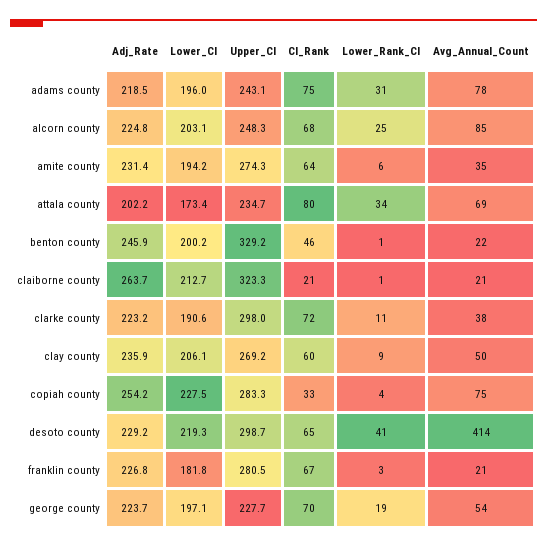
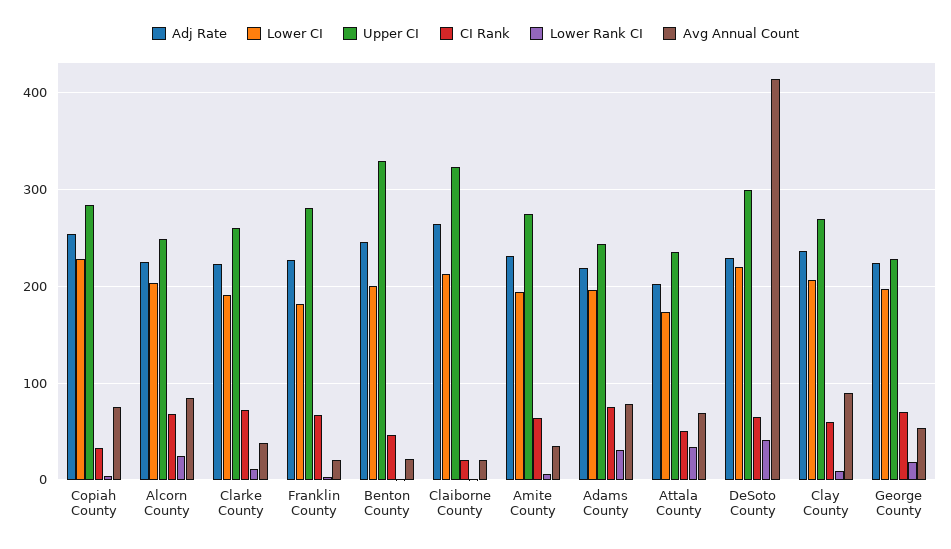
  {
    "Adj_Rate": {
      "adams county": 218.5,
      "alcorn county": 224.8,
      "amite county": 231.4,
      "attala county": 202.2,
      "benton county": 245.9,
      "claiborne county": 263.7,
      "clarke county": 223.2,
      "clay county": 235.9,
      "copiah county": 254.2,
      "desoto county": 229.2,
      "franklin county": 226.8,
      "george county": 223.7
    },
    "Lower_CI": {
      "adams county": 196,
      "alcorn county": 203.1,
      "amite county": 194.2,
      "attala county": 173.4,
      "benton county": 200.2,
      "claiborne county": 212.7,
      "clarke county": 190.6,
      "clay county": 206.1,
      "copiah county": 227.5,
      "desoto county": 219.3,
      "franklin county": 181.8,
      "george county": 197.1
    },
    "Upper_CI": {
      "adams county": 243.1,
      "alcorn county": 248.3,
      "amite county": 274.3,
      "attala county": 234.7,
      "benton county": 329.2,
      "claiborne county": 323.3,
-     "clarke county": 298,
+     "clarke county": 260,
      "clay county": 269.2,
      "copiah county": 283.3,
      "desoto county": 298.7,
      "franklin county": 280.5,
      "george county": 227.7
    },
    "CI_Rank": {
      "adams county": 75,
      "alcorn county": 68,
      "amite county": 64,
-     "attala county": 80,
+     "attala county": 50,
      "benton county": 46,
      "claiborne county": 21,
      "clarke county": 72,
      "clay county": 60,
      "copiah county": 33,
      "desoto county": 65,
      "franklin county": 67,
      "george county": 70
    },
    "Lower_Rank_CI": {
      "adams county": 31,
      "alcorn county": 25,
      "amite county": 6,
      "attala county": 34,
      "benton county": 1,
      "claiborne county": 1,
      "clarke county": 11,
      "clay county": 9,
      "copiah county": 4,
      "desoto county": 41,
      "franklin county": 3,
      "george county": 19
    },
    "Avg_Annual_Count": {
      "adams county": 78,
      "alcorn county": 85,
      "amite county": 35,
      "attala county": 69,
      "benton county": 22,
      "claiborne county": 21,
      "clarke county": 38,
-     "clay county": 50,
+     "clay county": 90,
      "copiah county": 75,
      "desoto county": 414,
      "franklin county": 21,
      "george county": 54
    }
  }

